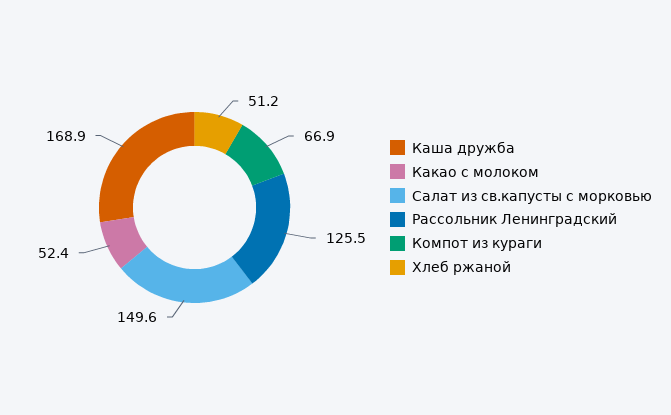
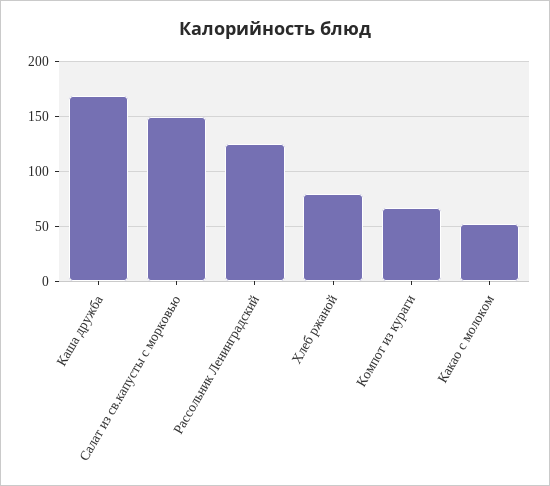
  {
    "Каша дружба": 168.9,
    "Какао с молоком": 52.4,
    "Салат из св.капусты с морковью": 149.6,
    "Рассольник Ленинградский": 125.5,
    "Компот из кураги": 66.9,
-   "Хлеб ржаной": 51.2
+   "Хлеб ржаной": 80
  }

